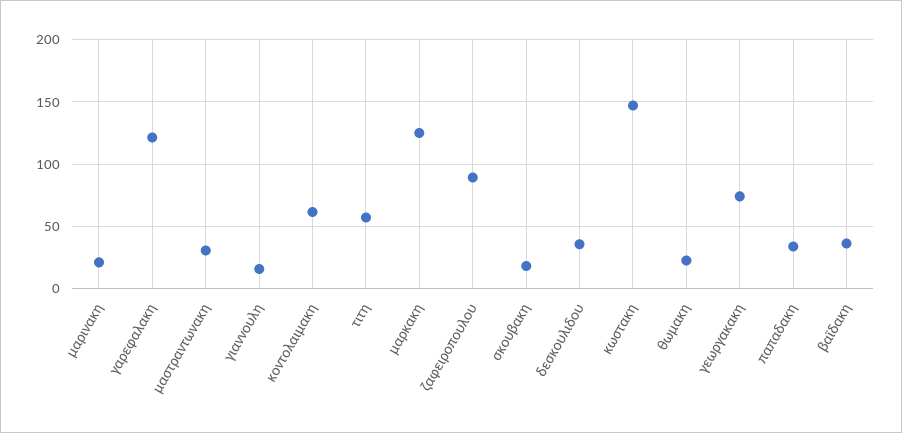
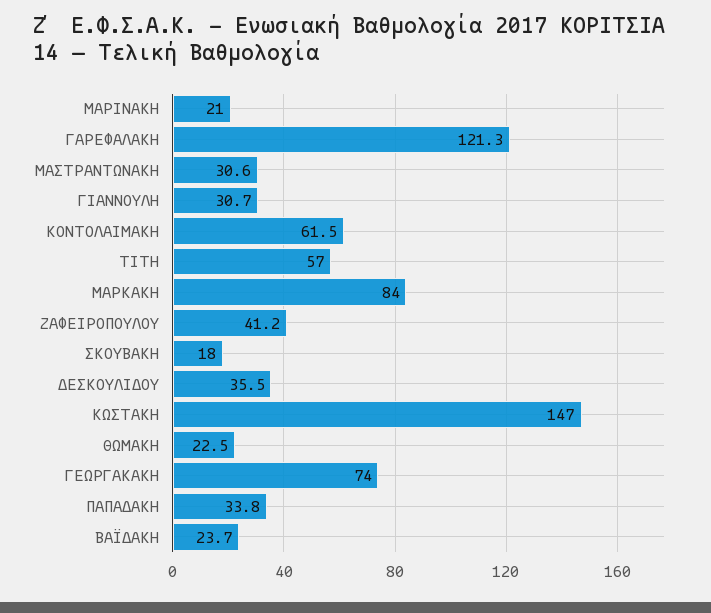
  {
    "μαρινακη": 21,
    "γαρεφαλακη": 121.3,
    "μαστραντωνακη": 30.6,
-   "γιαννουλη": 15,
+   "γιαννουλη": 30.7,
    "κοντολαιμακη": 61.5,
    "τιτη": 57,
-   "μαρκακη": 125,
+   "μαρκακη": 84,
-   "ζαφειροπουλου": 90,
+   "ζαφειροπουλου": 41.2,
    "σκουβακη": 18,
    "δεσκουλιδου": 35.5,
    "κωστακη": 147,
    "θωμακη": 22.5,
    "γεωργακακη": 74,
    "παπαδακη": 33.8,
-   "βαϊδακη": 35
+   "βαϊδακη": 23.7
  }

